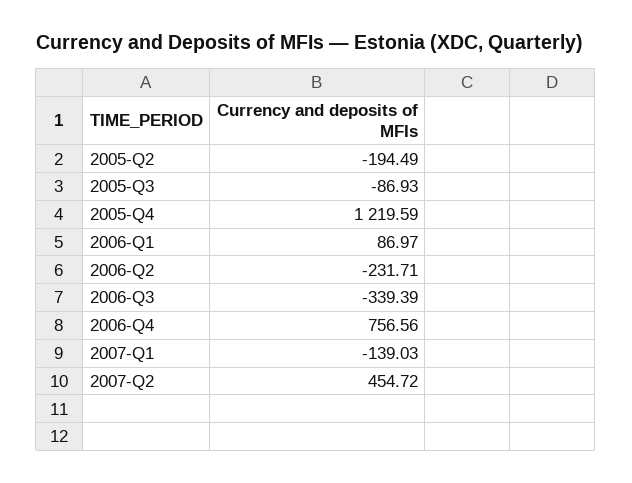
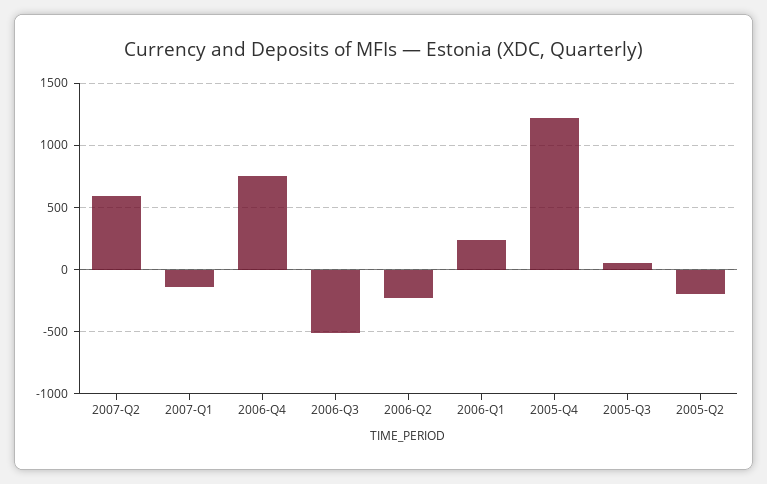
  {
    "2005-Q2": -194.49,
-   "2005-Q3": -86.93,
+   "2005-Q3": 50,
    "2005-Q4": 1219.59,
-   "2006-Q1": 86.97,
+   "2006-Q1": 250,
    "2006-Q2": -231.71,
-   "2006-Q3": -339.39,
+   "2006-Q3": -500,
    "2006-Q4": 756.56,
    "2007-Q1": -139.03,
-   "2007-Q2": 454.72
+   "2007-Q2": 600
  }

